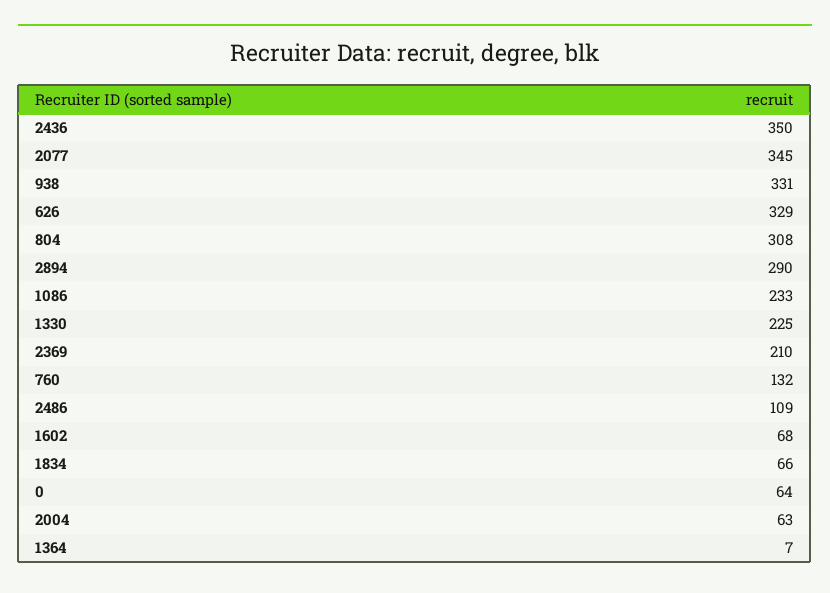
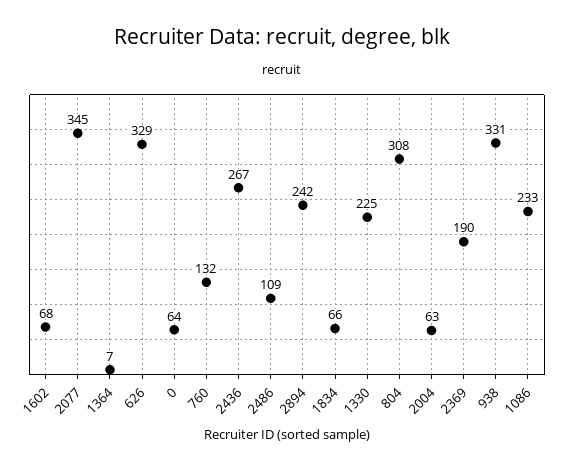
  {
-   "2436": 350,
+   "2436": 267,
    "2077": 345,
    "938": 331,
    "626": 329,
    "804": 308,
-   "2894": 290,
+   "2894": 242,
    "1086": 233,
    "1330": 225,
-   "2369": 210,
+   "2369": 190,
    "760": 132,
    "2486": 109,
    "1602": 68,
    "1834": 66,
    "0": 64,
    "2004": 63,
    "1364": 7
  }

